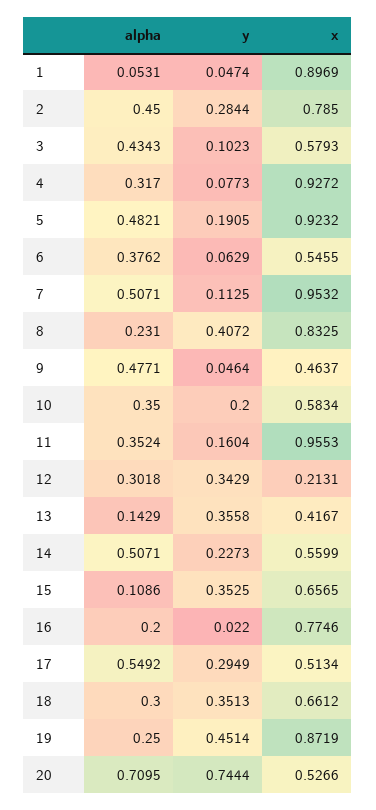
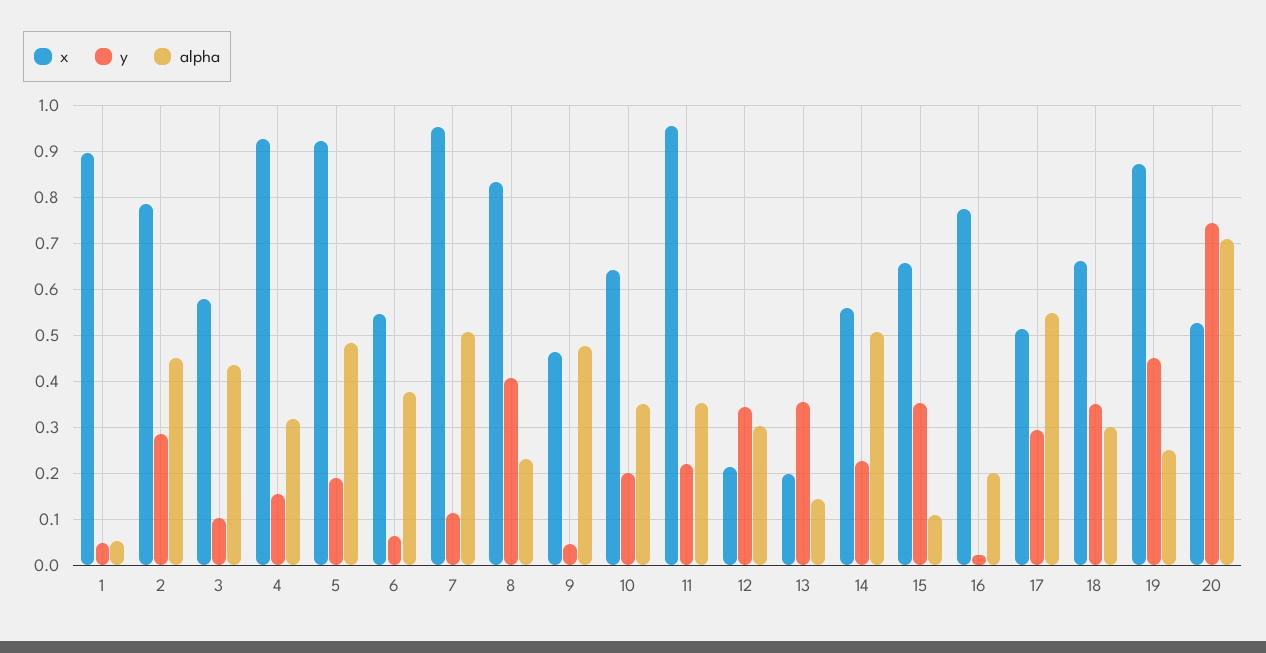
  {
    "alpha": {
      "1": 0.0531,
      "2": 0.45,
      "3": 0.4343,
      "4": 0.317,
      "5": 0.4821,
      "6": 0.3762,
      "7": 0.5071,
      "8": 0.231,
      "9": 0.4771,
      "10": 0.35,
      "11": 0.3524,
      "12": 0.3018,
      "13": 0.1429,
      "14": 0.5071,
      "15": 0.1086,
      "16": 0.2,
      "17": 0.5492,
      "18": 0.3,
      "19": 0.25,
      "20": 0.7095
    },
    "y": {
      "1": 0.0474,
      "2": 0.2844,
      "3": 0.1023,
-     "4": 0.0773,
+     "4": 0.16,
      "5": 0.1905,
      "6": 0.0629,
      "7": 0.1125,
      "8": 0.4072,
      "9": 0.0464,
      "10": 0.2,
-     "11": 0.1604,
+     "11": 0.22,
      "12": 0.3429,
      "13": 0.3558,
      "14": 0.2273,
      "15": 0.3525,
      "16": 0.022,
      "17": 0.2949,
      "18": 0.3513,
      "19": 0.4514,
      "20": 0.7444
    },
    "x": {
      "1": 0.8969,
      "2": 0.785,
      "3": 0.5793,
      "4": 0.9272,
      "5": 0.9232,
      "6": 0.5455,
      "7": 0.9532,
      "8": 0.8325,
      "9": 0.4637,
-     "10": 0.5834,
+     "10": 0.64,
      "11": 0.9553,
      "12": 0.2131,
-     "13": 0.4167,
+     "13": 0.2,
      "14": 0.5599,
      "15": 0.6565,
      "16": 0.7746,
      "17": 0.5134,
      "18": 0.6612,
      "19": 0.8719,
      "20": 0.5266
    }
  }

